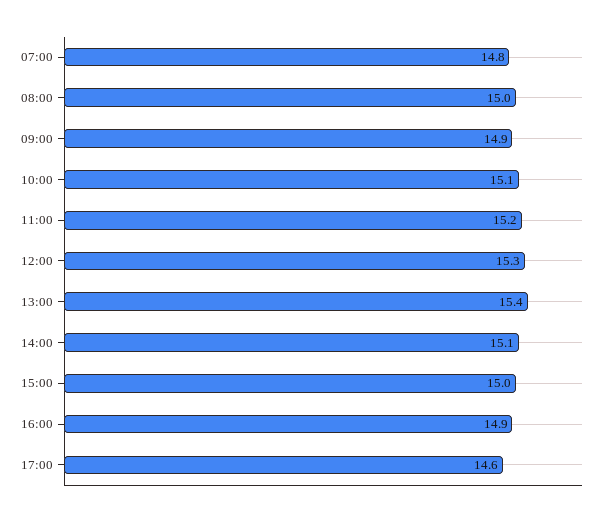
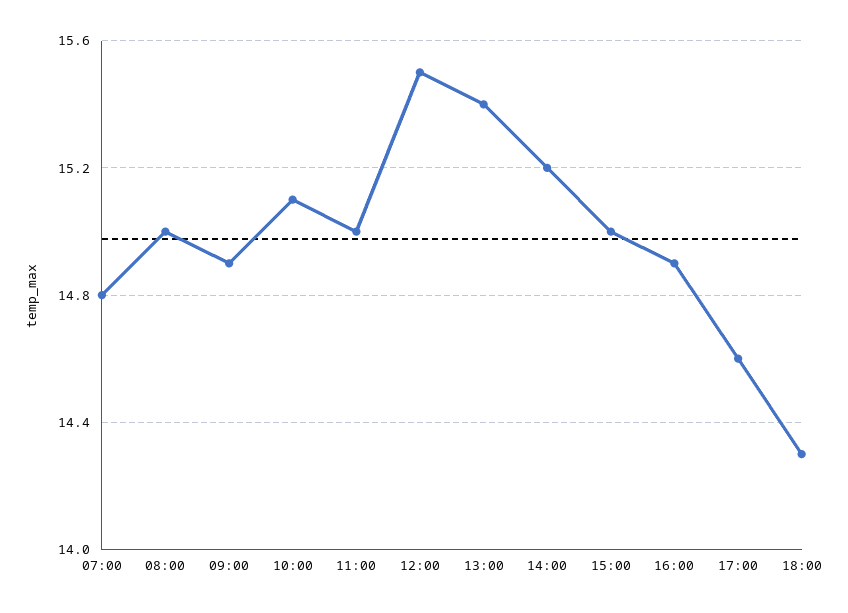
  {
    "07:00": 14.8,
    "08:00": 15,
    "09:00": 14.9,
    "10:00": 15.1,
-   "11:00": 15.2,
+   "11:00": 15,
-   "12:00": 15.3,
+   "12:00": 15.5,
    "13:00": 15.4,
-   "14:00": 15.1,
+   "14:00": 15.2,
    "15:00": 15,
    "16:00": 14.9,
-   "17:00": 14.6
+   "17:00": 14.6,
+   "18:00": 14.3
  }

